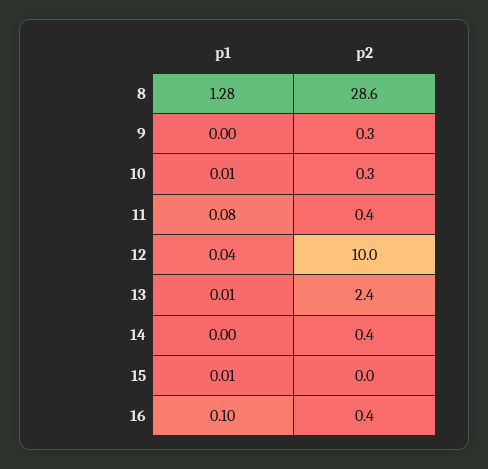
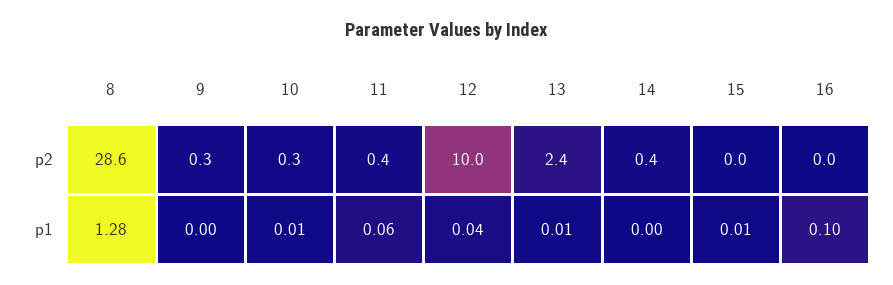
  {
    "p1": {
      "8": 1.28,
      "9": 0,
      "10": 0.01,
-     "11": 0.08,
+     "11": 0.06,
      "12": 0.04,
      "13": 0.01,
      "14": 0,
      "15": 0.01,
      "16": 0.1
    },
    "p2": {
      "8": 28.6,
      "9": 0.3,
      "10": 0.3,
      "11": 0.4,
      "12": 10,
      "13": 2.4,
      "14": 0.4,
      "15": 0,
-     "16": 0.4
+     "16": 0
    }
  }

